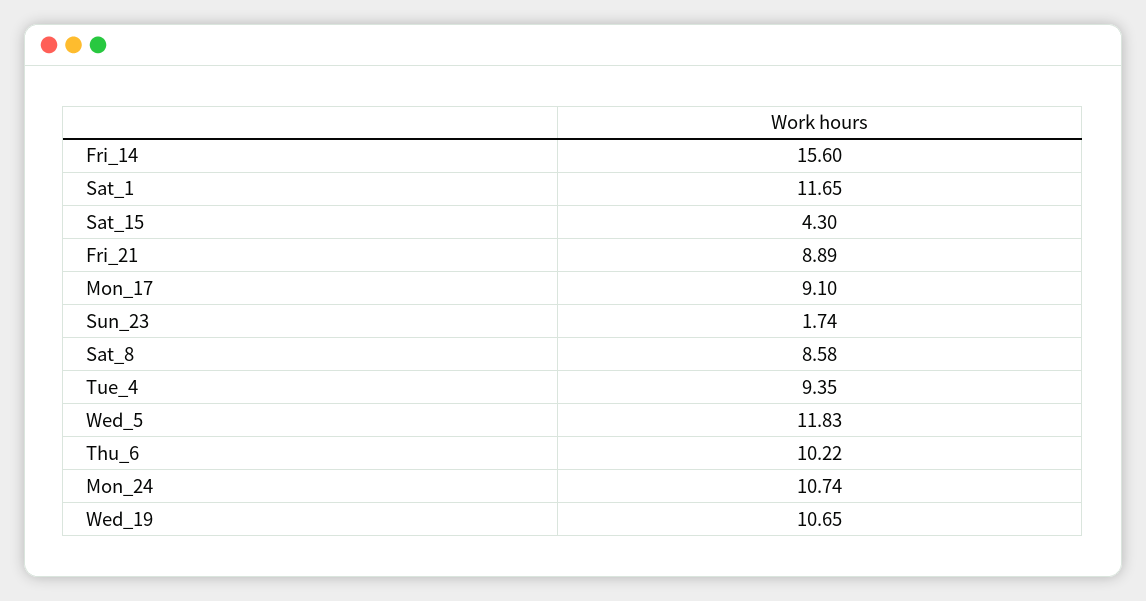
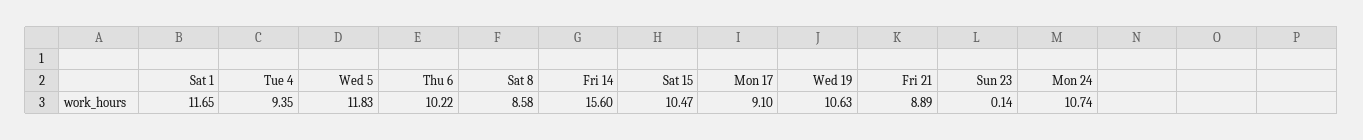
  {
    "Fri_14": 15.6,
    "Sat_1": 11.65,
-   "Sat_15": 4.3,
+   "Sat_15": 10.47,
    "Fri_21": 8.89,
    "Mon_17": 9.1,
-   "Sun_23": 1.74,
+   "Sun_23": 0.14,
    "Sat_8": 8.58,
    "Tue_4": 9.35,
    "Wed_5": 11.83,
    "Thu_6": 10.22,
    "Mon_24": 10.74,
-   "Wed_19": 10.65
+   "Wed_19": 10.63
  }

